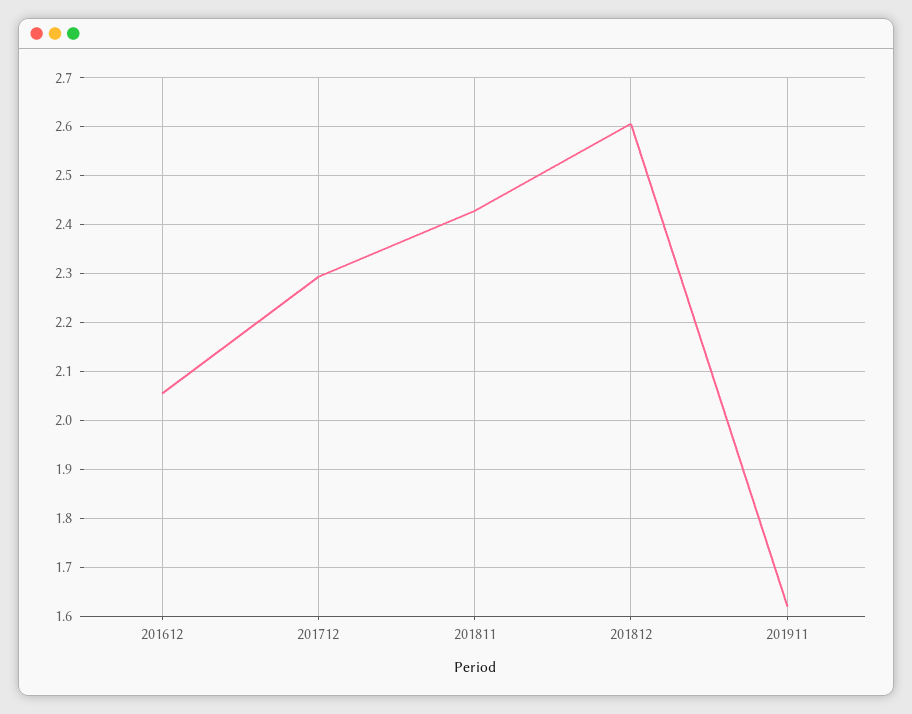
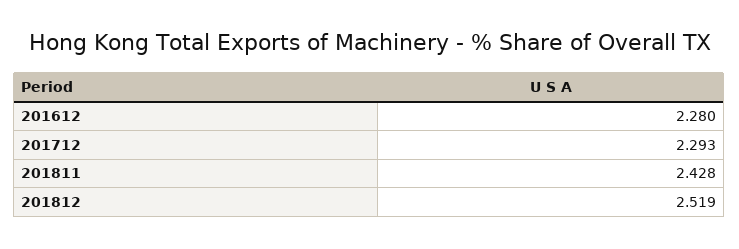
  {
-   "201612": 2.06,
+   "201612": 2.28,
    "201712": 2.293,
    "201811": 2.428,
-   "201812": 2.6,
+   "201812": 2.519
-   "201911": 1.62
  }

